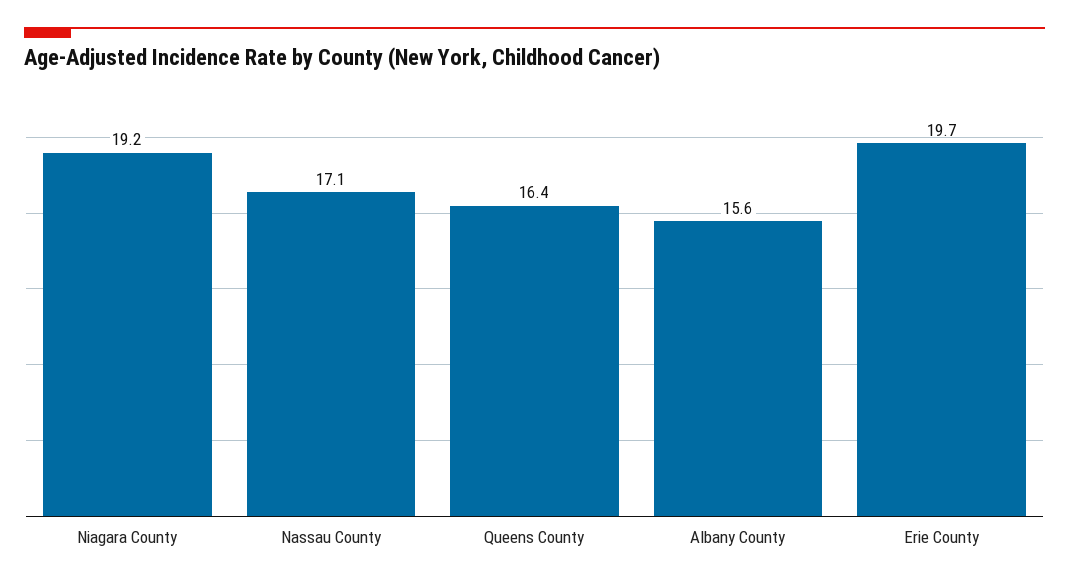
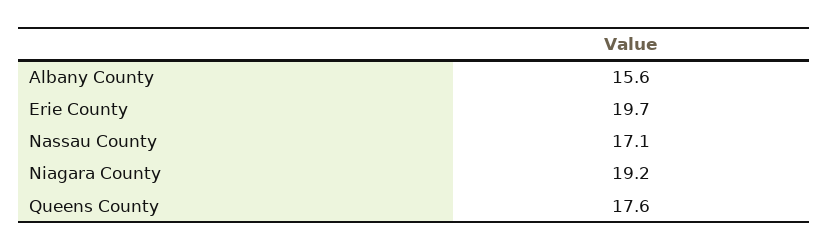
  {
    "Niagara County": 19.2,
    "Nassau County": 17.1,
-   "Queens County": 16.4,
+   "Queens County": 17.6,
    "Albany County": 15.6,
    "Erie County": 19.7
  }

